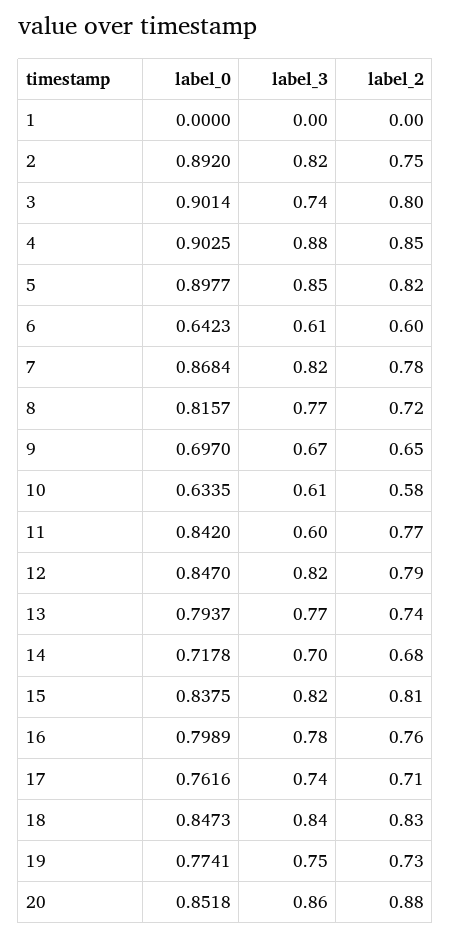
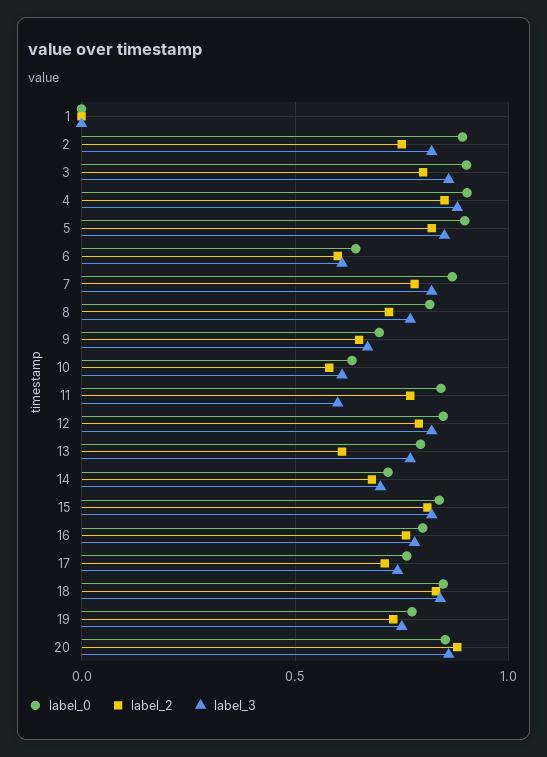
  {
    "label_0": {
      "1": 0,
      "2": 0.892,
      "3": 0.9014,
      "4": 0.9025,
      "5": 0.8977,
      "6": 0.6423,
      "7": 0.8684,
      "8": 0.8157,
      "9": 0.697,
      "10": 0.6335,
      "11": 0.842,
      "12": 0.847,
      "13": 0.7937,
      "14": 0.7178,
      "15": 0.8375,
      "16": 0.7989,
      "17": 0.7616,
      "18": 0.8473,
      "19": 0.7741,
      "20": 0.8518
    },
    "label_3": {
      "1": 0,
      "2": 0.82,
-     "3": 0.74,
+     "3": 0.85,
      "4": 0.88,
      "5": 0.85,
      "6": 0.61,
      "7": 0.82,
      "8": 0.77,
      "9": 0.67,
      "10": 0.61,
      "11": 0.6,
      "12": 0.82,
      "13": 0.77,
      "14": 0.7,
      "15": 0.82,
      "16": 0.78,
      "17": 0.74,
      "18": 0.84,
      "19": 0.75,
      "20": 0.86
    },
    "label_2": {
      "1": 0,
      "2": 0.75,
      "3": 0.8,
      "4": 0.85,
      "5": 0.82,
      "6": 0.6,
      "7": 0.78,
      "8": 0.72,
      "9": 0.65,
      "10": 0.58,
      "11": 0.77,
      "12": 0.79,
-     "13": 0.74,
+     "13": 0.6,
      "14": 0.68,
      "15": 0.81,
      "16": 0.76,
      "17": 0.71,
      "18": 0.83,
      "19": 0.73,
      "20": 0.88
    }
  }

